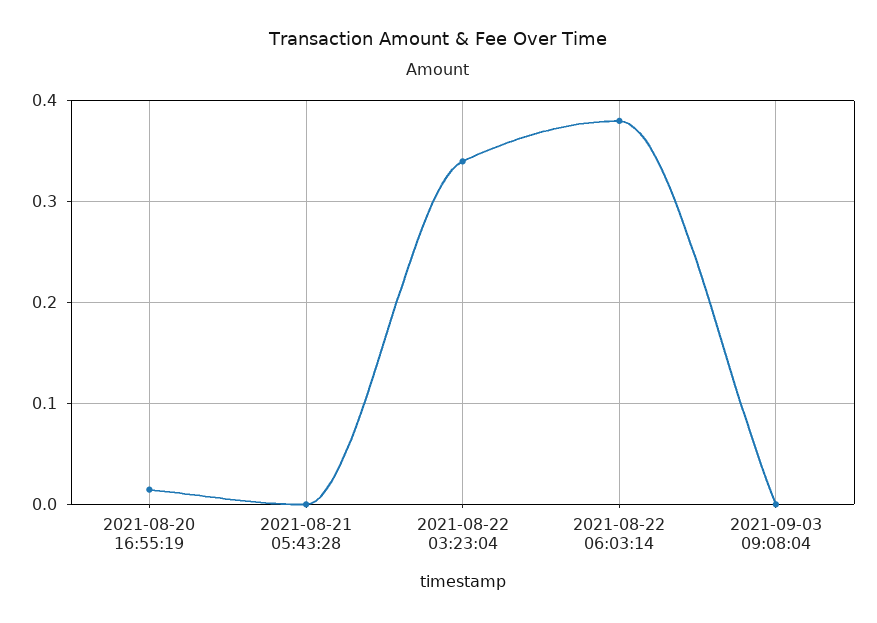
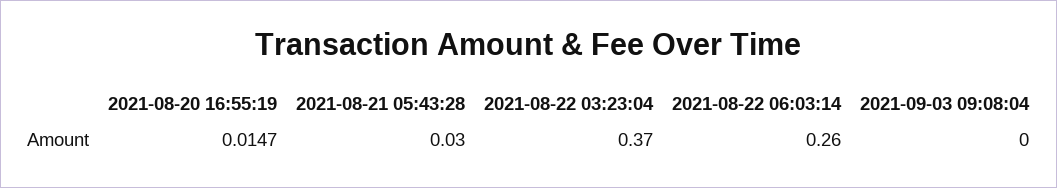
  {
    "2021-08-20 16:55:19": 0.0147,
-   "2021-08-21 05:43:28": 0,
+   "2021-08-21 05:43:28": 0.03,
-   "2021-08-22 03:23:04": 0.34,
+   "2021-08-22 03:23:04": 0.37,
-   "2021-08-22 06:03:14": 0.38,
+   "2021-08-22 06:03:14": 0.26,
    "2021-09-03 09:08:04": 0
  }

